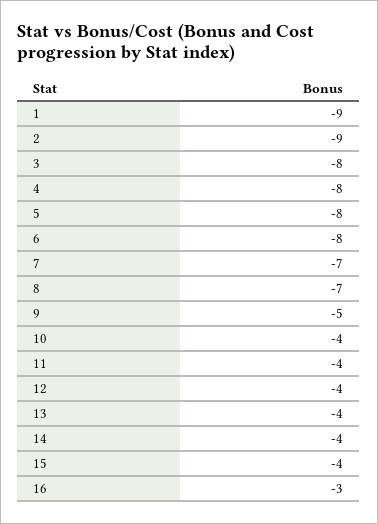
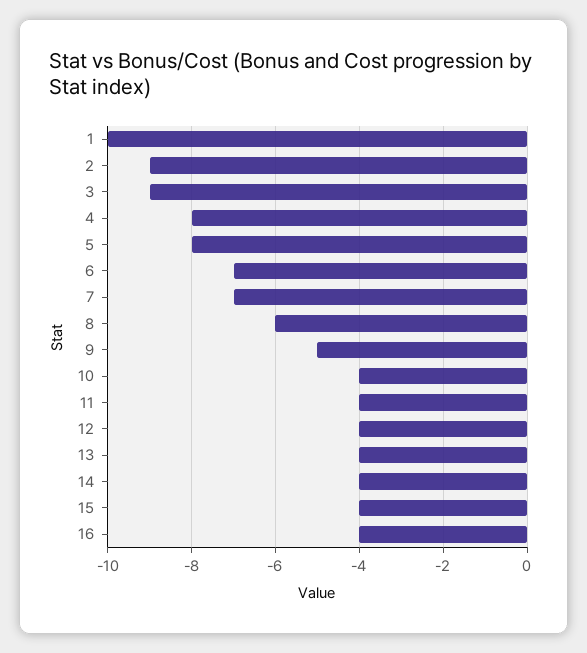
  {
-   "1": -9,
+   "1": -10,
    "2": -9,
-   "3": -8,
+   "3": -9,
    "4": -8,
    "5": -8,
-   "6": -8,
+   "6": -7,
    "7": -7,
-   "8": -7,
+   "8": -6,
    "9": -5,
    "10": -4,
    "11": -4,
    "12": -4,
    "13": -4,
    "14": -4,
    "15": -4,
-   "16": -3
+   "16": -4
  }

